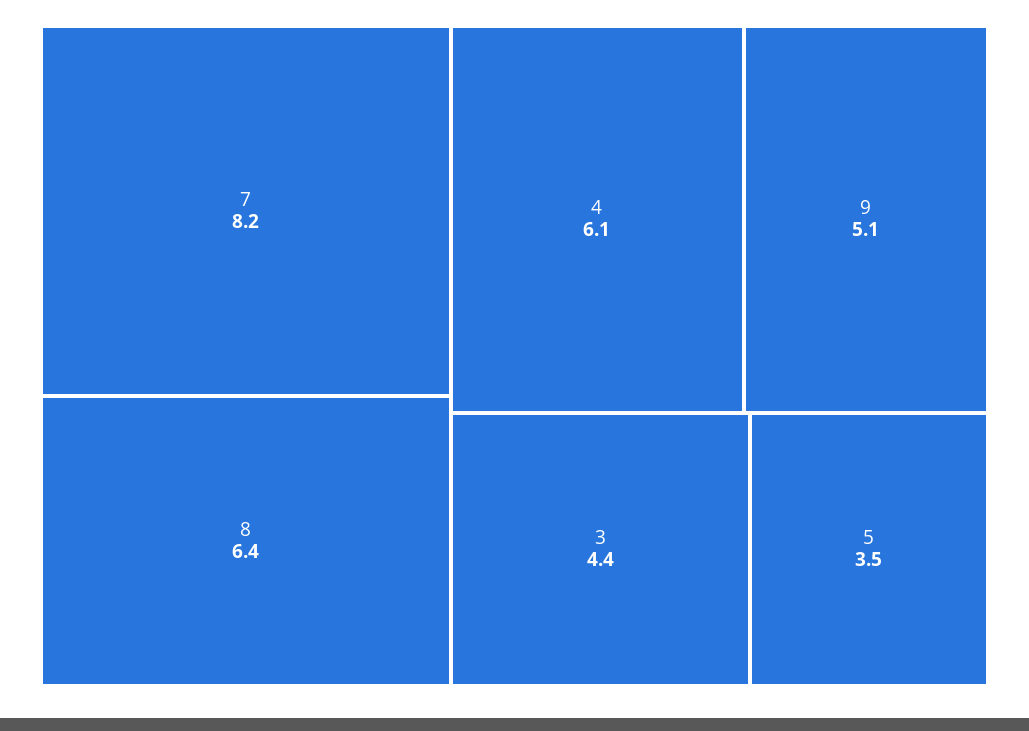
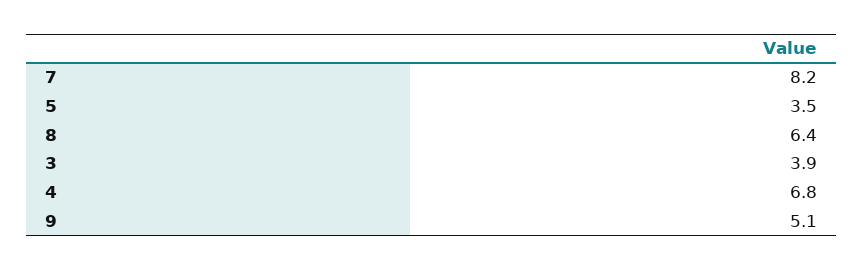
  {
    "7": 8.2,
    "8": 6.4,
-   "4": 6.1,
+   "4": 6.8,
    "9": 5.1,
-   "3": 4.4,
+   "3": 3.9,
    "5": 3.5
  }

